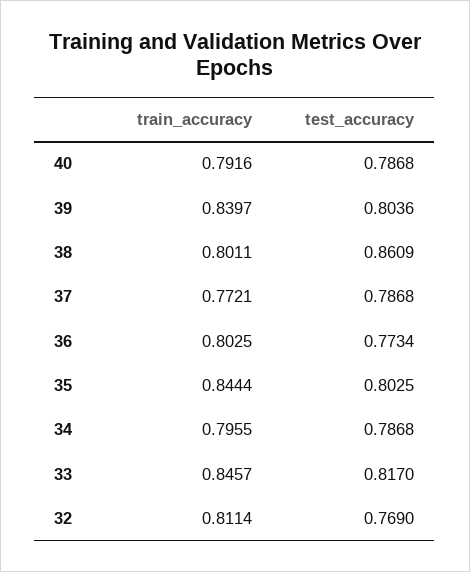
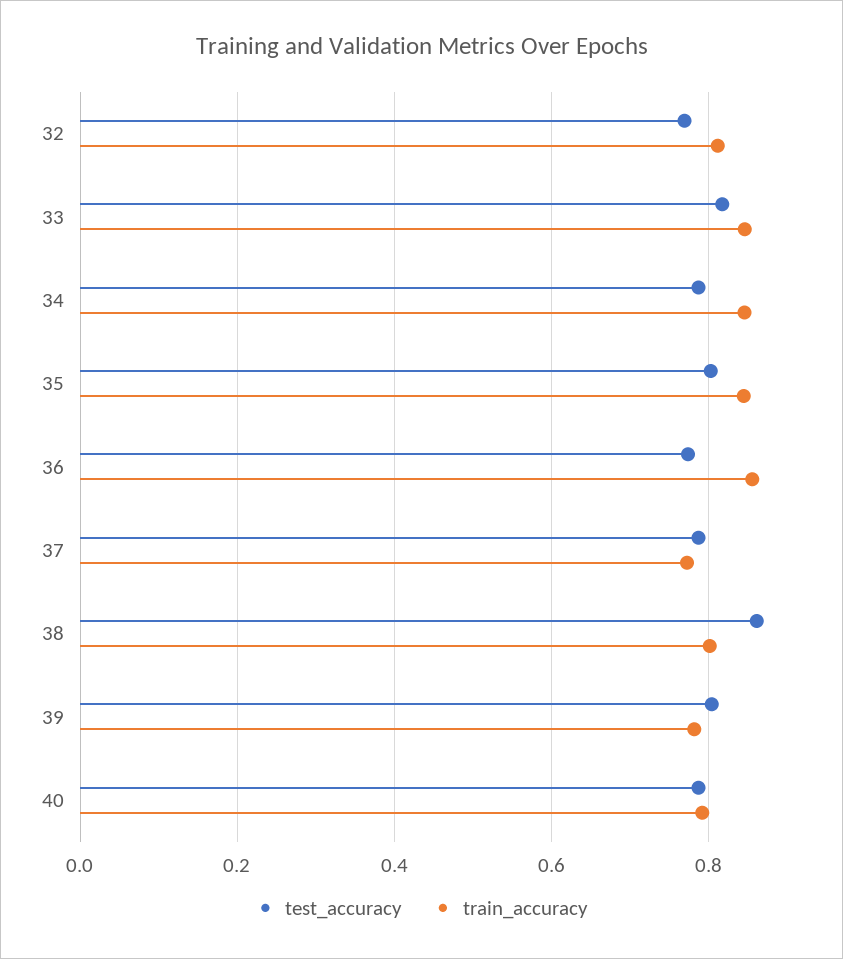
  {
    "train_accuracy": {
      "40": 0.7916,
-     "39": 0.8397,
+     "39": 0.78,
      "38": 0.8011,
      "37": 0.7721,
-     "36": 0.8025,
+     "36": 0.86,
      "35": 0.8444,
-     "34": 0.7955,
+     "34": 0.84,
      "33": 0.8457,
      "32": 0.8114
    },
    "test_accuracy": {
      "40": 0.7868,
      "39": 0.8036,
      "38": 0.8609,
      "37": 0.7868,
      "36": 0.7734,
      "35": 0.8025,
      "34": 0.7868,
      "33": 0.817,
      "32": 0.769
    }
  }

